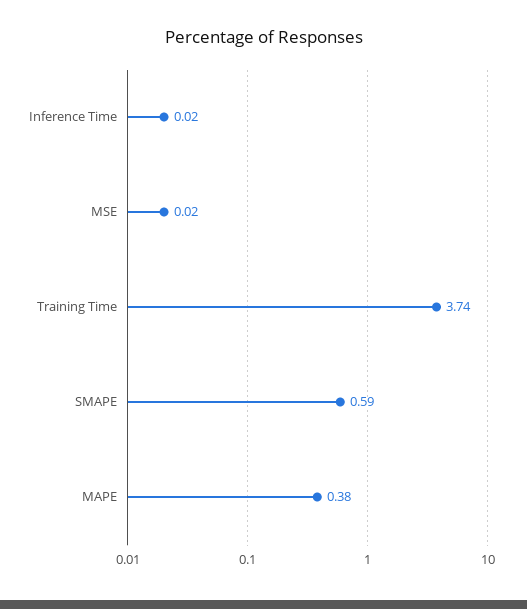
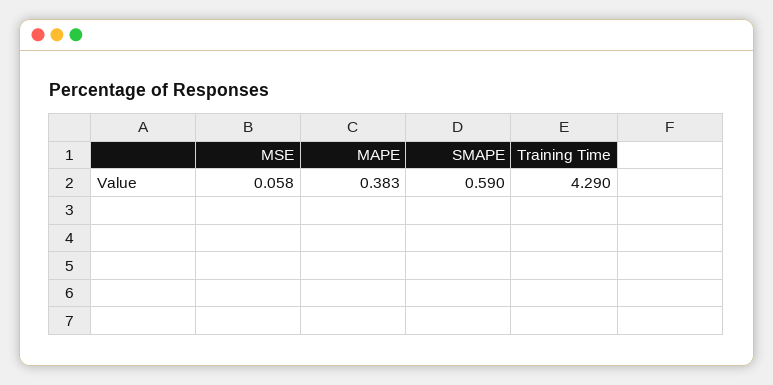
  {
-   "Inference Time": 0.02,
-   "MSE": 0.02,
+   "MSE": 0.058,
-   "Training Time": 3.74,
+   "Training Time": 4.29,
    "SMAPE": 0.59,
    "MAPE": 0.383
  }

